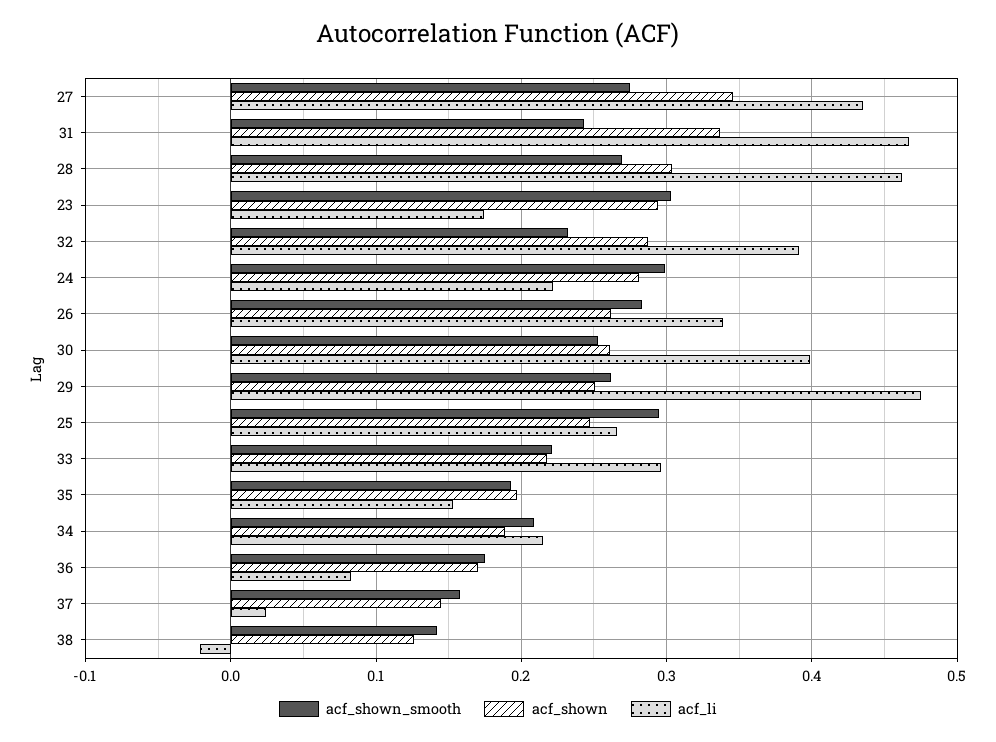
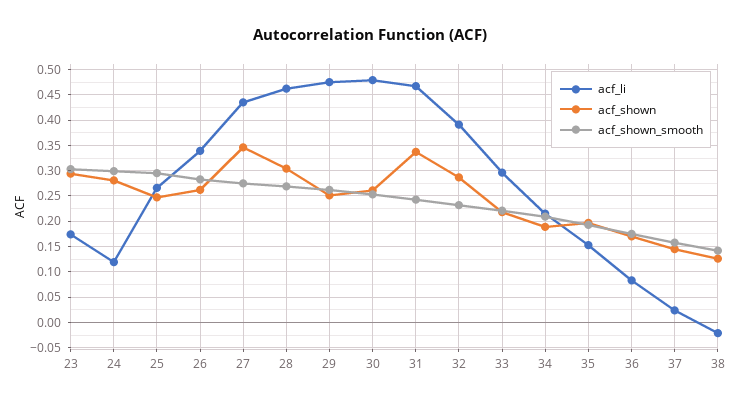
  {
    "acf_shown_smooth": {
      "27": 0.28,
      "31": 0.24,
      "28": 0.27,
      "23": 0.3,
      "32": 0.23,
      "24": 0.3,
      "26": 0.28,
      "30": 0.25,
      "29": 0.26,
      "25": 0.3,
      "33": 0.22,
      "35": 0.19,
      "34": 0.21,
      "36": 0.18,
      "37": 0.16,
      "38": 0.14
    },
    "acf_shown": {
      "27": 0.35,
      "31": 0.34,
      "28": 0.3,
      "23": 0.29,
      "32": 0.29,
      "24": 0.28,
      "26": 0.26,
      "30": 0.26,
      "29": 0.25,
      "25": 0.25,
      "33": 0.22,
      "35": 0.2,
      "34": 0.19,
      "36": 0.17,
      "37": 0.15,
      "38": 0.13
    },
    "acf_li": {
      "27": 0.44,
      "31": 0.47,
      "28": 0.46,
      "23": 0.17,
      "32": 0.39,
-     "24": 0.22,
+     "24": 0.125,
      "26": 0.34,
-     "30": 0.4,
+     "30": 0.475,
      "29": 0.48,
      "25": 0.27,
      "33": 0.3,
      "35": 0.15,
      "34": 0.22,
      "36": 0.08,
      "37": 0.02,
      "38": -0.02
    }
  }

